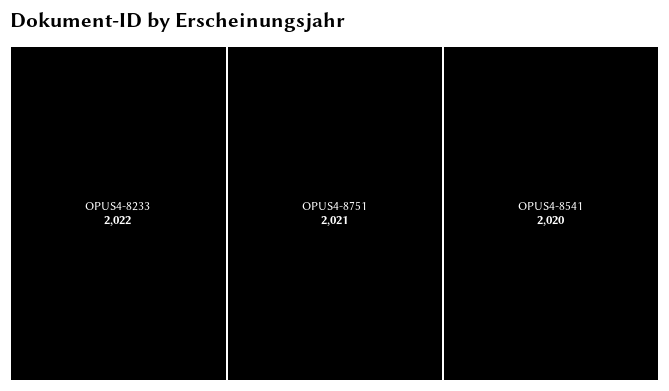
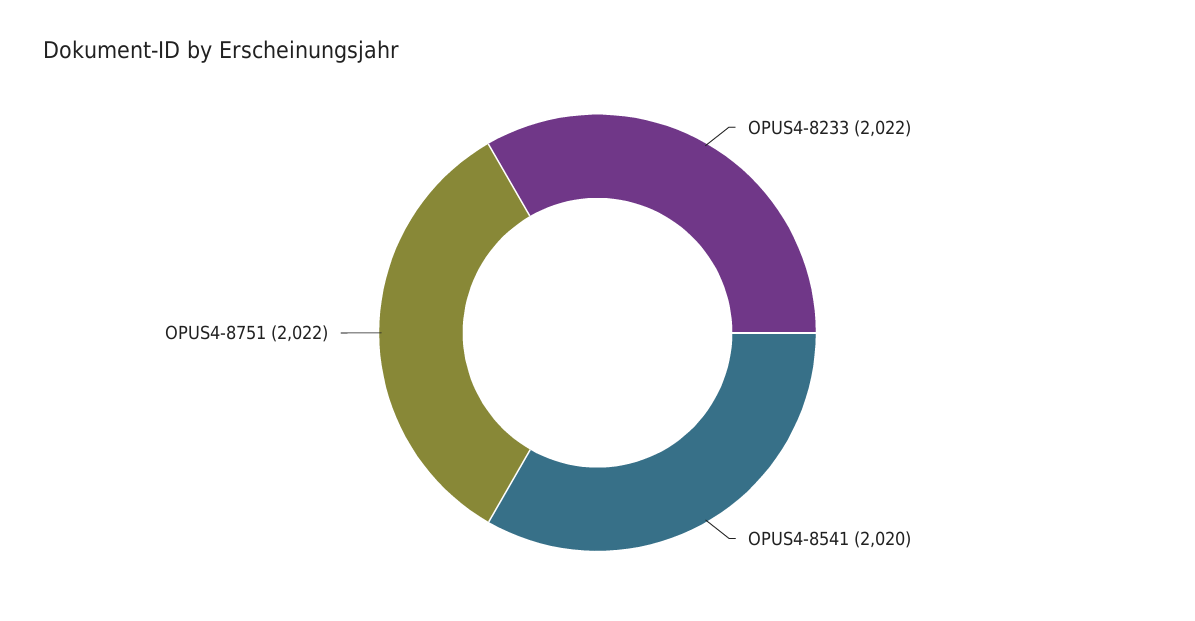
  {
    "OPUS4-8233": 2022,
-   "OPUS4-8751": 2021,
+   "OPUS4-8751": 2022,
    "OPUS4-8541": 2020
  }

